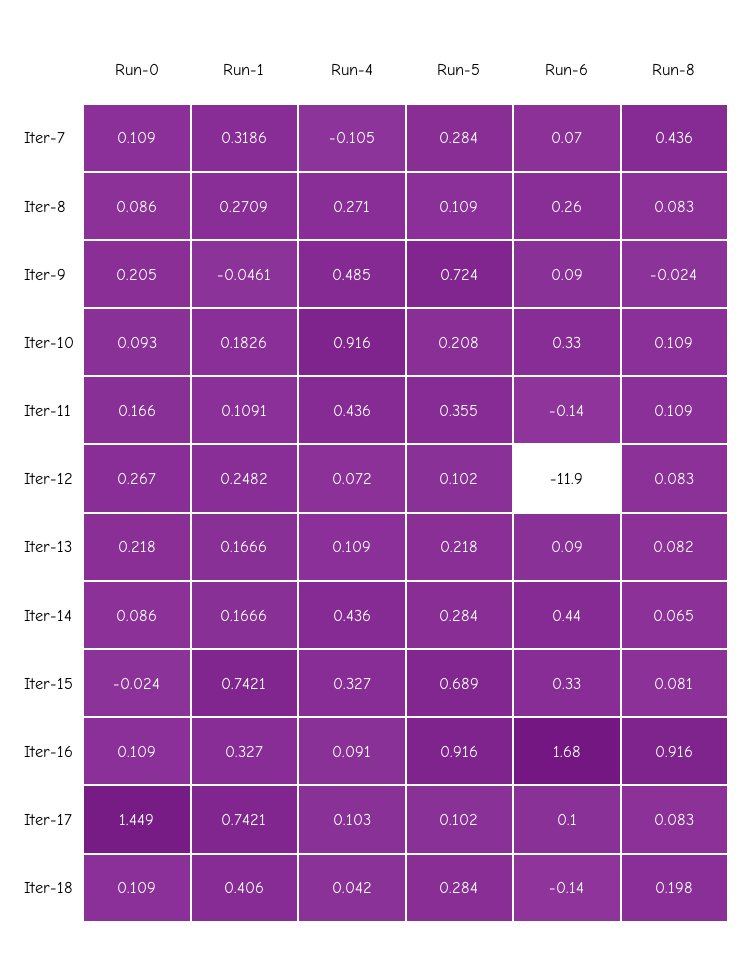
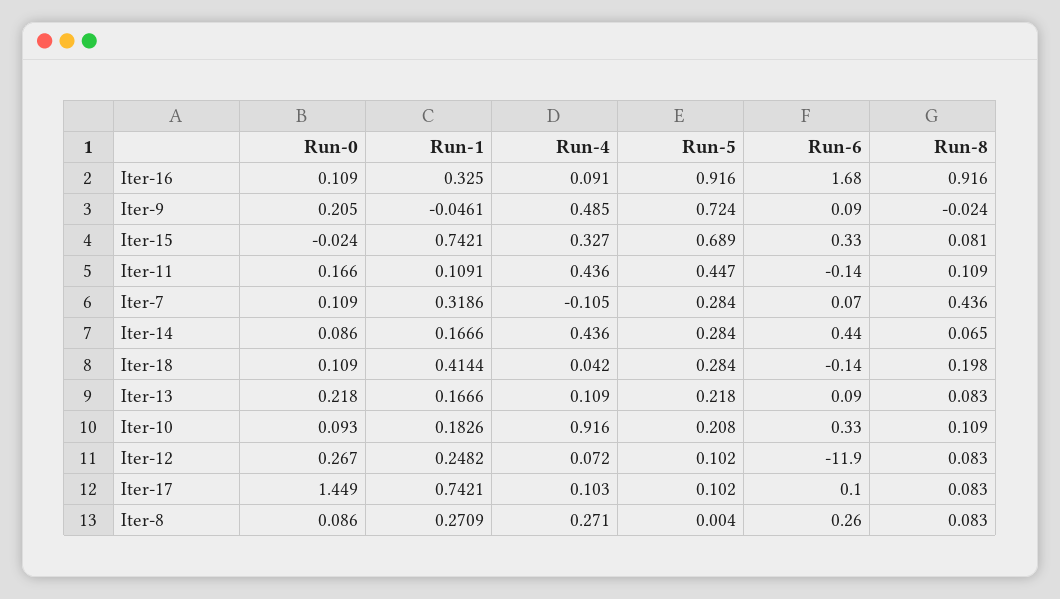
  {
    "Run-0": {
      "Iter-7": 0.109,
      "Iter-8": 0.086,
      "Iter-9": 0.205,
      "Iter-10": 0.093,
      "Iter-11": 0.166,
      "Iter-12": 0.267,
      "Iter-13": 0.218,
      "Iter-14": 0.086,
      "Iter-15": -0.024,
      "Iter-16": 0.109,
      "Iter-17": 1.449,
      "Iter-18": 0.109
    },
    "Run-1": {
      "Iter-7": 0.3186,
      "Iter-8": 0.2709,
      "Iter-9": -0.0461,
      "Iter-10": 0.1826,
      "Iter-11": 0.1091,
      "Iter-12": 0.2482,
      "Iter-13": 0.1666,
      "Iter-14": 0.1666,
      "Iter-15": 0.7421,
-     "Iter-16": 0.327,
+     "Iter-16": 0.325,
      "Iter-17": 0.7421,
-     "Iter-18": 0.406
+     "Iter-18": 0.4144
    },
    "Run-4": {
      "Iter-7": -0.105,
      "Iter-8": 0.271,
      "Iter-9": 0.485,
      "Iter-10": 0.916,
      "Iter-11": 0.436,
      "Iter-12": 0.072,
      "Iter-13": 0.109,
      "Iter-14": 0.436,
      "Iter-15": 0.327,
      "Iter-16": 0.091,
      "Iter-17": 0.103,
      "Iter-18": 0.042
    },
    "Run-5": {
      "Iter-7": 0.284,
-     "Iter-8": 0.109,
+     "Iter-8": 0.004,
      "Iter-9": 0.724,
      "Iter-10": 0.208,
-     "Iter-11": 0.355,
+     "Iter-11": 0.447,
      "Iter-12": 0.102,
      "Iter-13": 0.218,
      "Iter-14": 0.284,
      "Iter-15": 0.689,
      "Iter-16": 0.916,
      "Iter-17": 0.102,
      "Iter-18": 0.284
    },
    "Run-6": {
      "Iter-7": 0.07,
      "Iter-8": 0.26,
      "Iter-9": 0.09,
      "Iter-10": 0.33,
      "Iter-11": -0.14,
      "Iter-12": -11.9,
      "Iter-13": 0.09,
      "Iter-14": 0.44,
      "Iter-15": 0.33,
      "Iter-16": 1.68,
      "Iter-17": 0.1,
      "Iter-18": -0.14
    },
    "Run-8": {
      "Iter-7": 0.436,
      "Iter-8": 0.083,
      "Iter-9": -0.024,
      "Iter-10": 0.109,
      "Iter-11": 0.109,
      "Iter-12": 0.083,
-     "Iter-13": 0.082,
+     "Iter-13": 0.083,
      "Iter-14": 0.065,
      "Iter-15": 0.081,
      "Iter-16": 0.916,
      "Iter-17": 0.083,
      "Iter-18": 0.198
    }
  }

